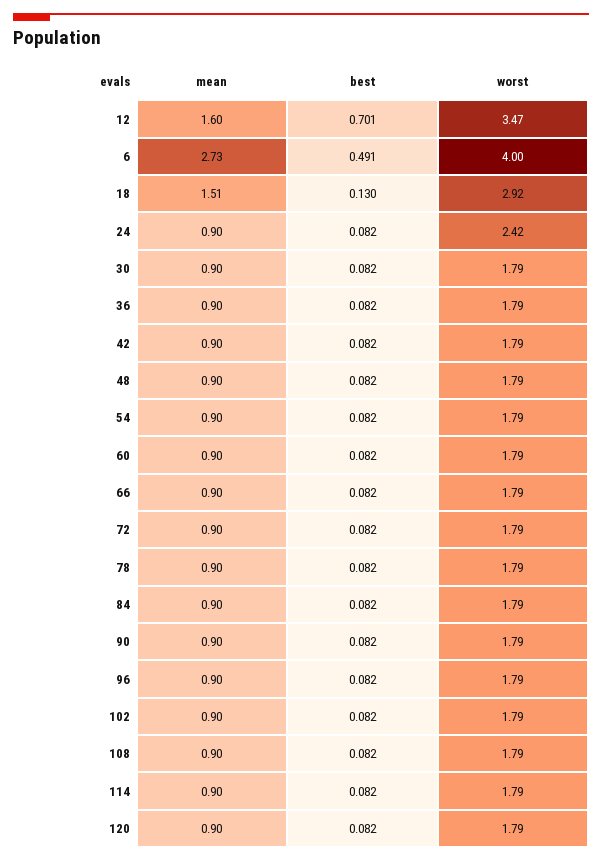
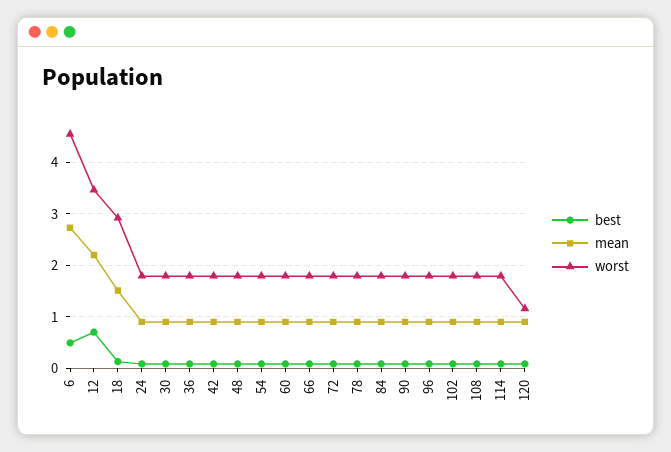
  {
    "mean": {
-     "12": 1.6,
+     "12": 2.2,
      "6": 2.73,
      "18": 1.51,
      "24": 0.9,
      "30": 0.9,
      "36": 0.9,
      "42": 0.9,
      "48": 0.9,
      "54": 0.9,
      "60": 0.9,
      "66": 0.9,
      "72": 0.9,
      "78": 0.9,
      "84": 0.9,
      "90": 0.9,
      "96": 0.9,
      "102": 0.9,
      "108": 0.9,
      "114": 0.9,
      "120": 0.9
    },
    "best": {
      "12": 0.701,
      "6": 0.491,
      "18": 0.13,
      "24": 0.082,
      "30": 0.082,
      "36": 0.082,
      "42": 0.082,
      "48": 0.082,
      "54": 0.082,
      "60": 0.082,
      "66": 0.082,
      "72": 0.082,
      "78": 0.082,
      "84": 0.082,
      "90": 0.082,
      "96": 0.082,
      "102": 0.082,
      "108": 0.082,
      "114": 0.082,
      "120": 0.082
    },
    "worst": {
      "12": 3.47,
-     "6": 4,
+     "6": 4.6,
      "18": 2.92,
-     "24": 2.42,
+     "24": 1.8,
      "30": 1.79,
      "36": 1.79,
      "42": 1.79,
      "48": 1.79,
      "54": 1.79,
      "60": 1.79,
      "66": 1.79,
      "72": 1.79,
      "78": 1.79,
      "84": 1.79,
      "90": 1.79,
      "96": 1.79,
      "102": 1.79,
      "108": 1.79,
      "114": 1.79,
-     "120": 1.79
+     "120": 1.2
    }
  }

